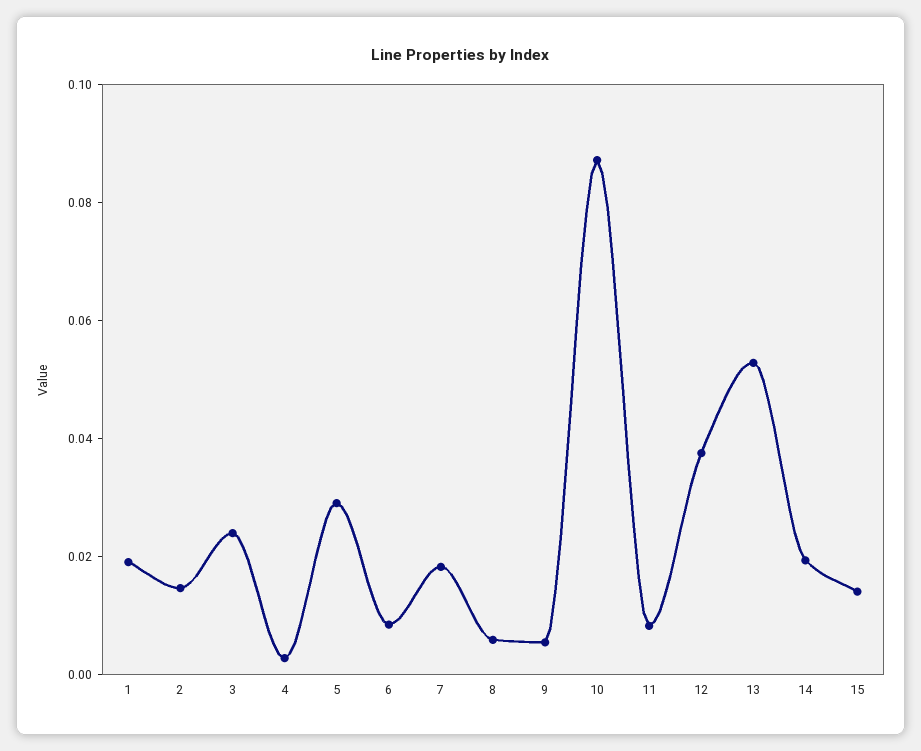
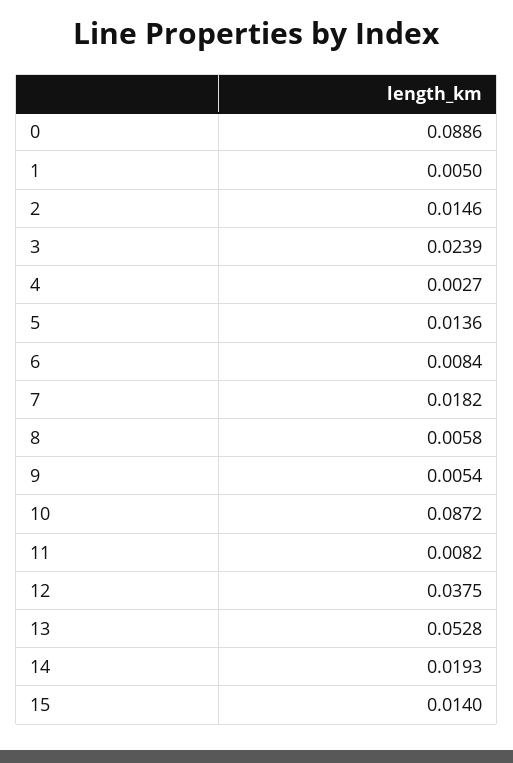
  {
-   "1": 0.02,
+   "1": 0.005,
    "2": 0.0146,
    "3": 0.0239,
    "4": 0.0027,
-   "5": 0.03,
+   "5": 0.0136,
    "6": 0.0084,
    "7": 0.0182,
    "8": 0.0058,
    "9": 0.0054,
    "10": 0.0872,
    "11": 0.0082,
    "12": 0.0375,
    "13": 0.0528,
    "14": 0.0193,
-   "15": 0.014
+   "15": 0.014,
+   "0": 0.0886
  }

